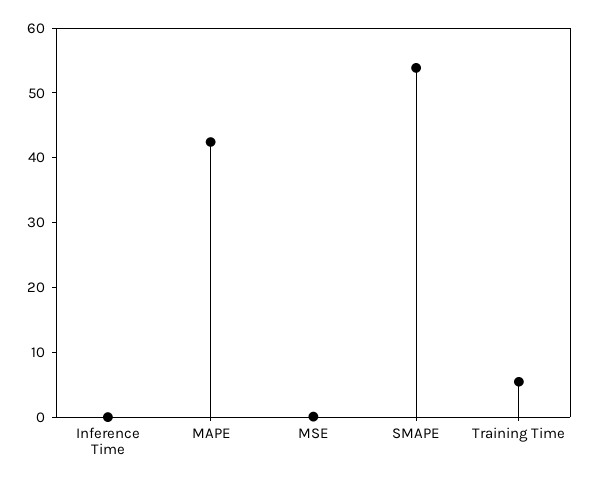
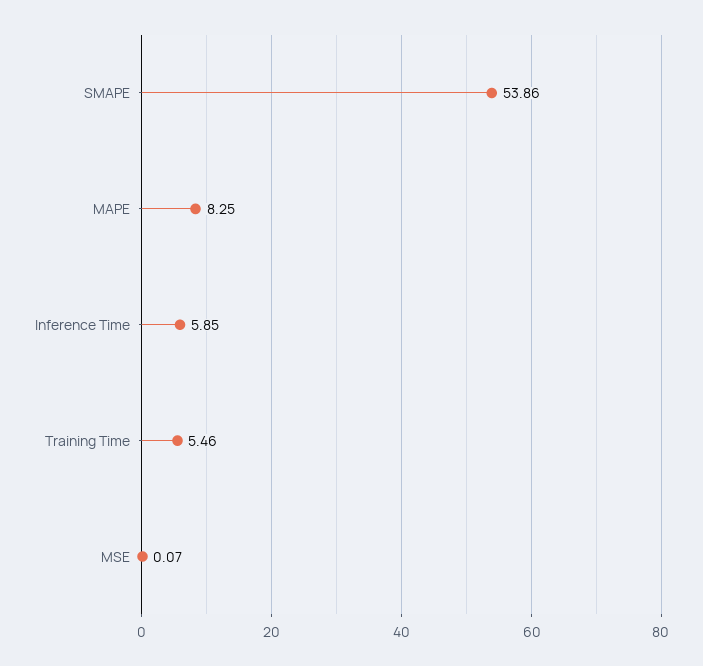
  {
-   "Inference Time": 0,
+   "Inference Time": 5.85,
-   "MAPE": 42,
+   "MAPE": 8.25,
    "MSE": 0.07,
    "SMAPE": 53.86,
    "Training Time": 5.46
  }

